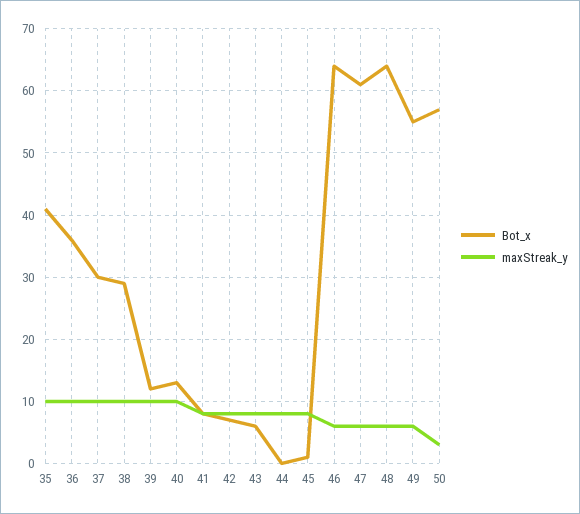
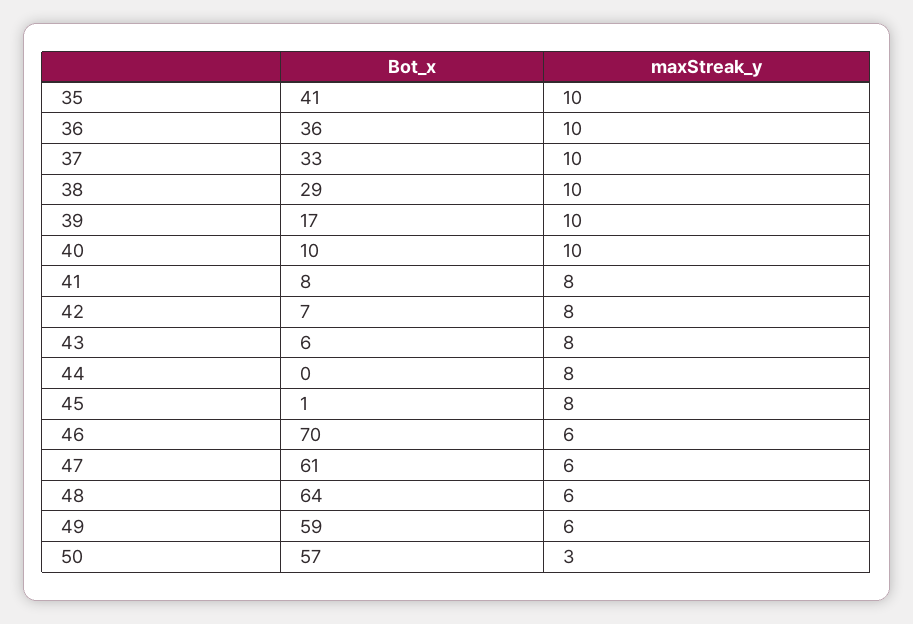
  {
    "Bot_x": {
      "35": 41,
      "36": 36,
-     "37": 30,
+     "37": 33,
      "38": 29,
-     "39": 12,
+     "39": 17,
-     "40": 13,
+     "40": 10,
      "41": 8,
      "42": 7,
      "43": 6,
      "44": 0,
      "45": 1,
-     "46": 64,
+     "46": 70,
      "47": 61,
      "48": 64,
-     "49": 55,
+     "49": 59,
      "50": 57
    },
    "maxStreak_y": {
      "35": 10,
      "36": 10,
      "37": 10,
      "38": 10,
      "39": 10,
      "40": 10,
      "41": 8,
      "42": 8,
      "43": 8,
      "44": 8,
      "45": 8,
      "46": 6,
      "47": 6,
      "48": 6,
      "49": 6,
      "50": 3
    }
  }

